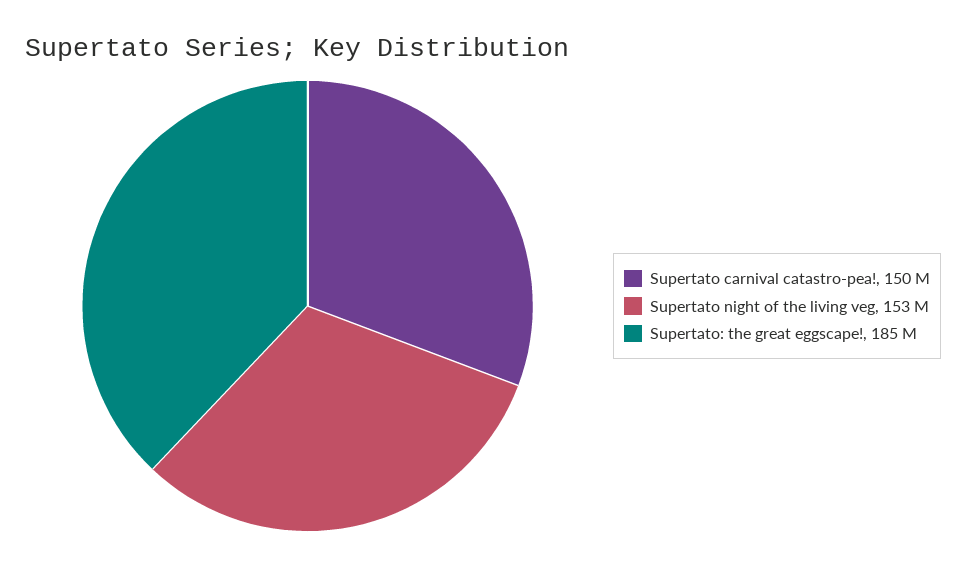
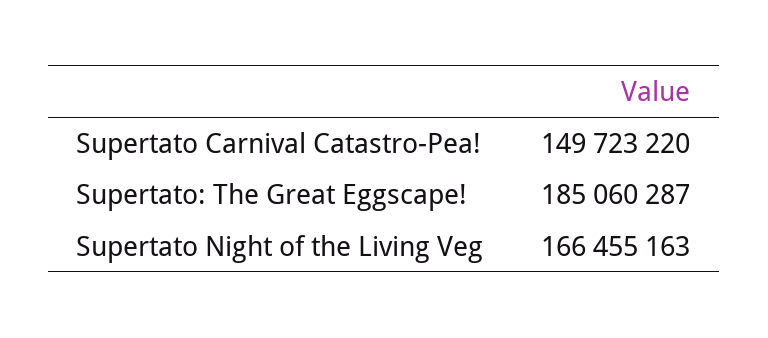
  {
    "Supertato carnival catastro-pea!": 149723220,
-   "Supertato night of the living veg": 153000000,
+   "Supertato night of the living veg": 166455163,
    "Supertato: the great eggscape!": 185060287
  }

